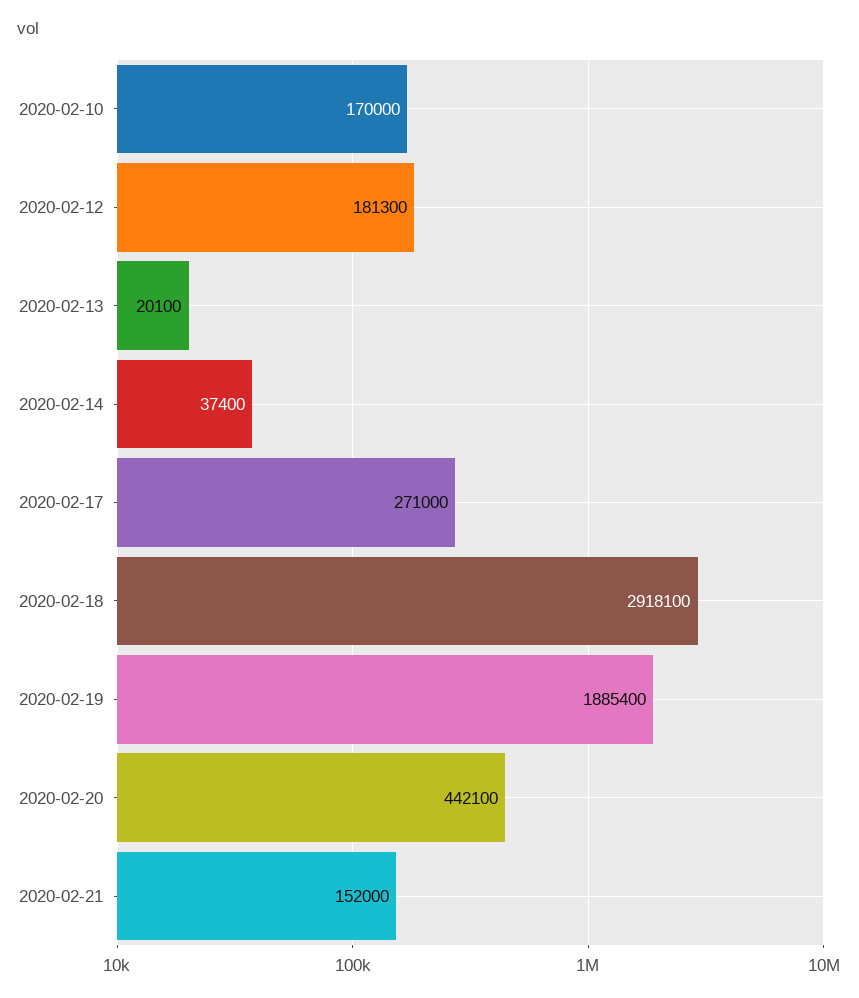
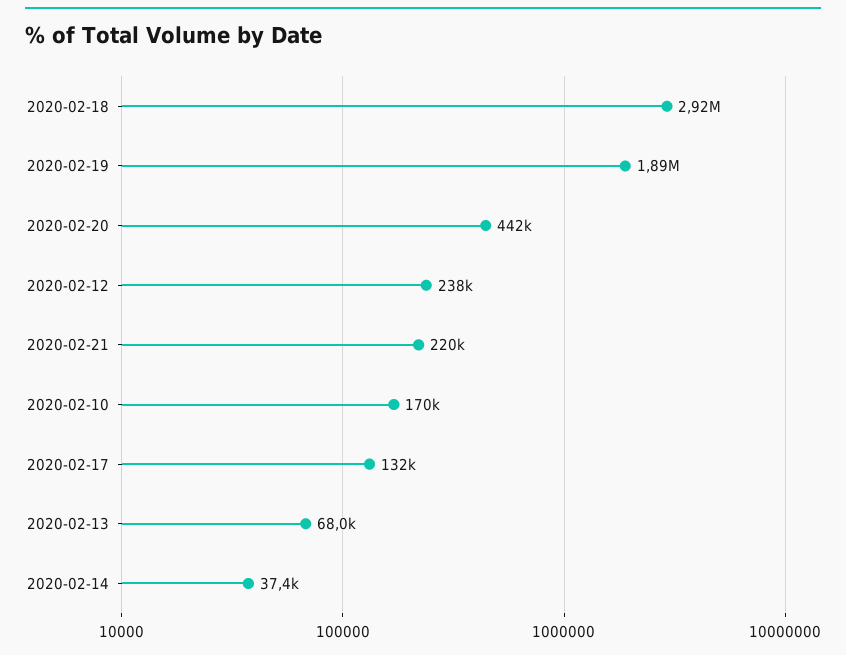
  {
    "2020-02-10": 170000,
-   "2020-02-12": 181300,
+   "2020-02-12": 238000,
-   "2020-02-13": 20100,
+   "2020-02-13": 68000,
    "2020-02-14": 37400,
-   "2020-02-17": 271000,
+   "2020-02-17": 132000,
    "2020-02-18": 2918100,
    "2020-02-19": 1885400,
    "2020-02-20": 442100,
-   "2020-02-21": 152000
+   "2020-02-21": 220000
  }

